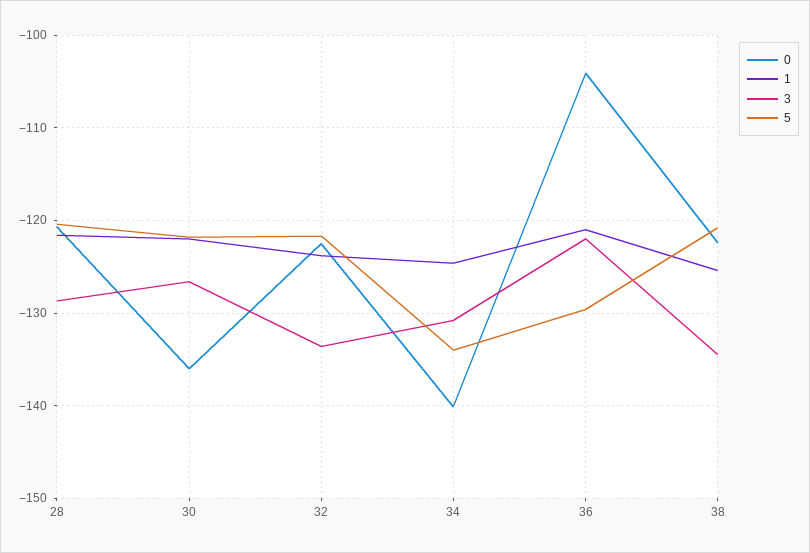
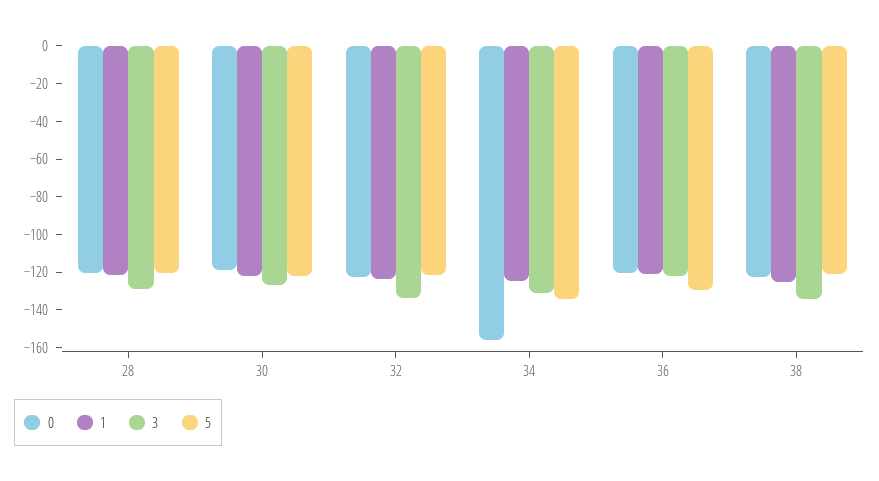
  {
    "0": {
      "28": -121,
-     "30": -136,
+     "30": -120,
      "32": -123,
-     "34": -140,
+     "34": -155,
-     "36": -104,
+     "36": -120,
      "38": -122
    },
    "1": {
      "28": -122,
      "30": -122,
      "32": -124,
      "34": -125,
      "36": -121,
      "38": -125
    },
    "3": {
      "28": -129,
      "30": -127,
      "32": -134,
      "34": -131,
      "36": -122,
      "38": -135
    },
    "5": {
      "28": -120,
      "30": -122,
      "32": -122,
      "34": -134,
      "36": -130,
      "38": -121
    }
  }

